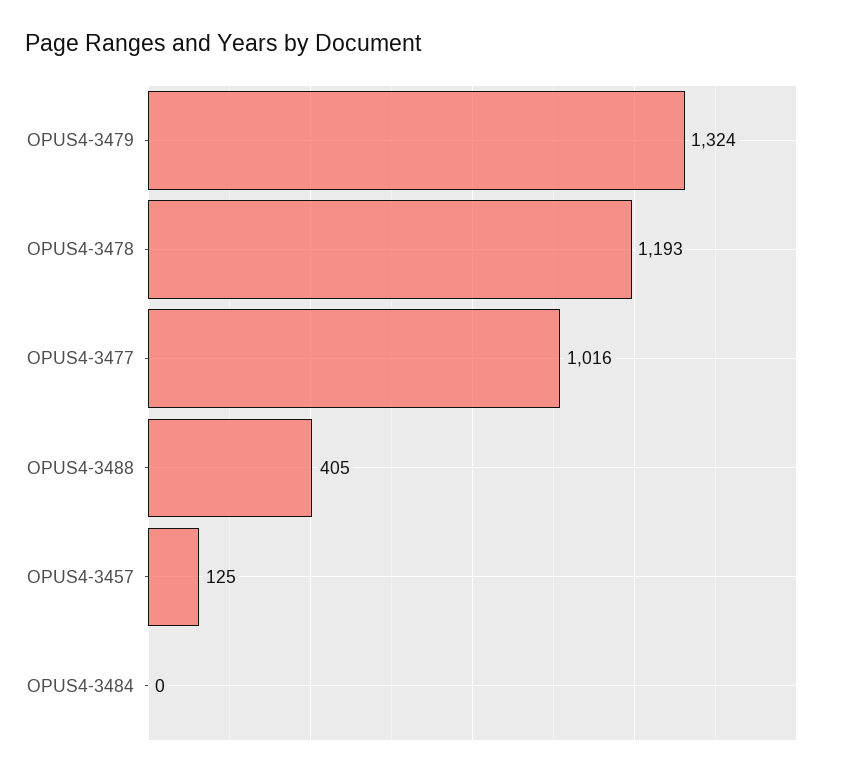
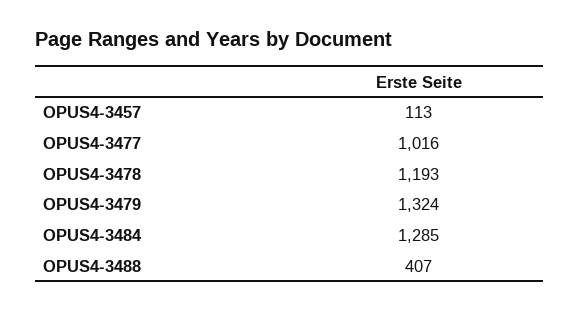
  {
    "OPUS4-3479": 1324,
    "OPUS4-3478": 1193,
    "OPUS4-3477": 1016,
-   "OPUS4-3488": 405,
+   "OPUS4-3488": 407,
-   "OPUS4-3457": 125,
+   "OPUS4-3457": 113,
-   "OPUS4-3484": 0
+   "OPUS4-3484": 1285
  }

